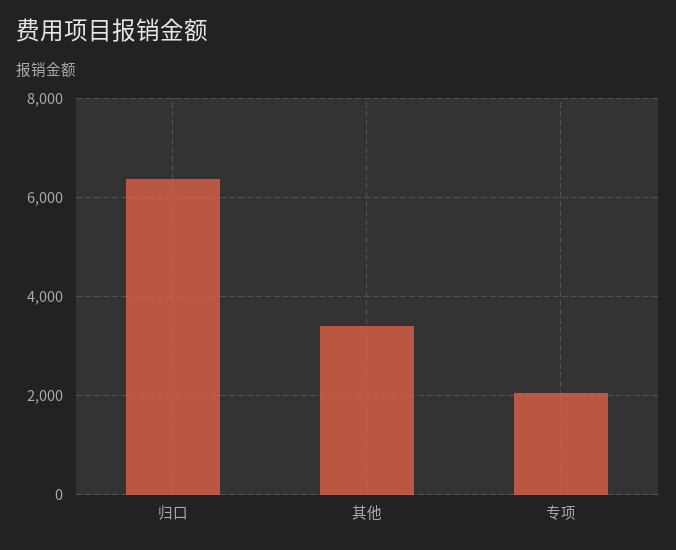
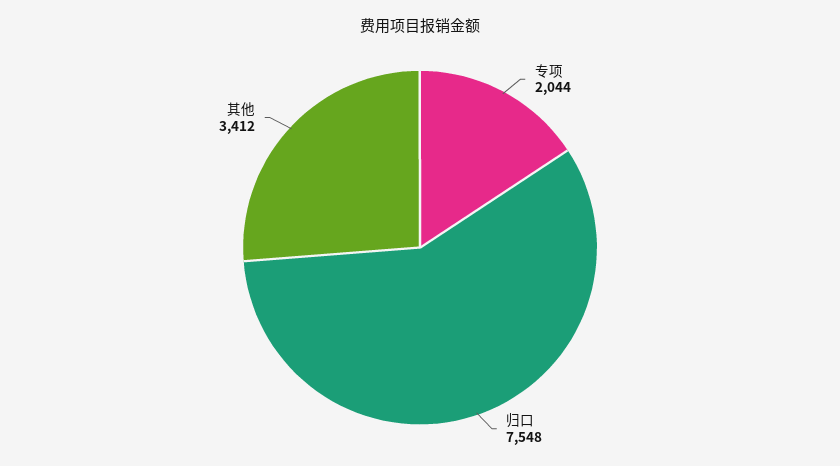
  {
-   "归口": 6400,
+   "归口": 7548,
    "其他": 3412,
    "专项": 2044
  }

